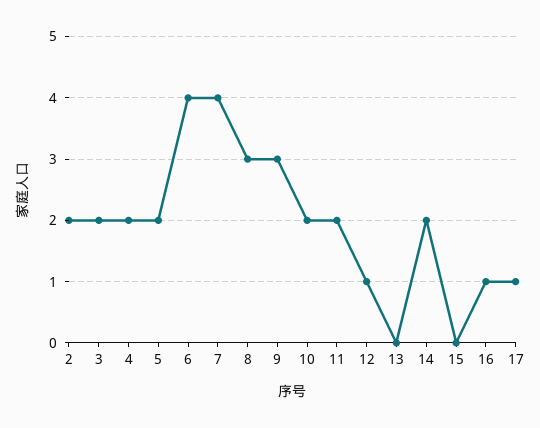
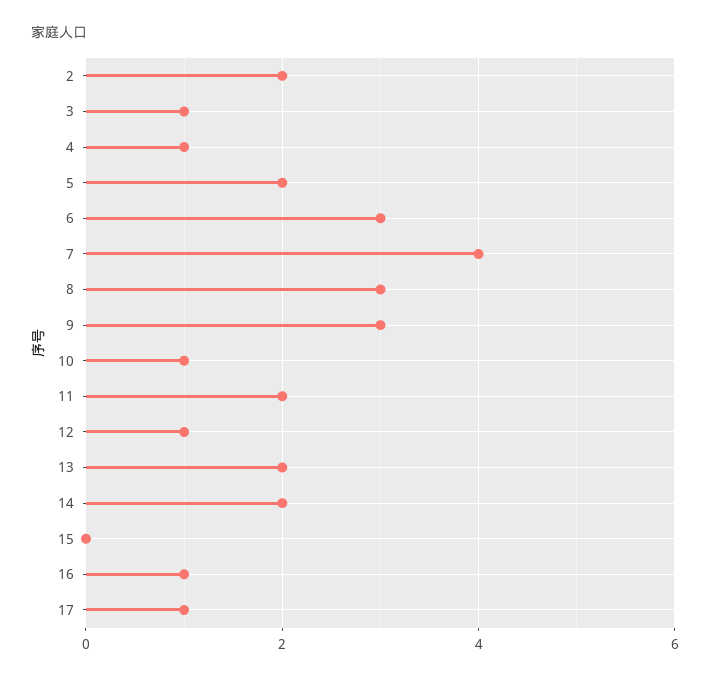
  {
    "2": 2,
-   "3": 2,
+   "3": 1,
-   "4": 2,
+   "4": 1,
    "5": 2,
-   "6": 4,
+   "6": 3,
    "7": 4,
    "8": 3,
    "9": 3,
-   "10": 2,
+   "10": 1,
    "11": 2,
    "12": 1,
-   "13": 0,
+   "13": 2,
    "14": 2,
    "15": 0,
    "16": 1,
    "17": 1
  }

